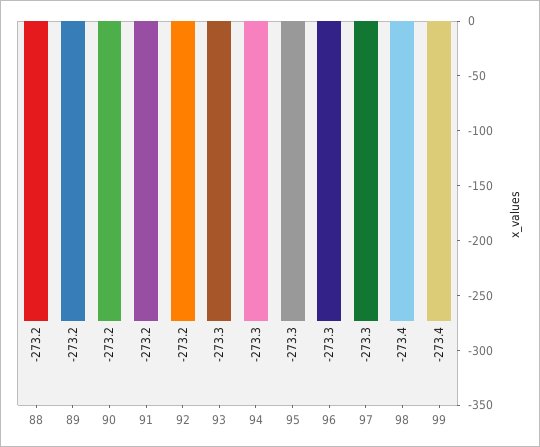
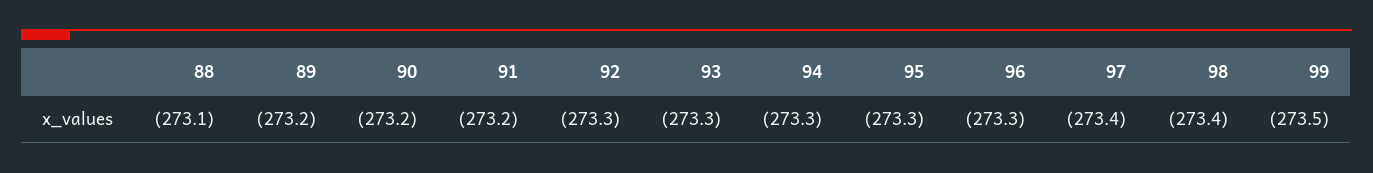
  {
-   "88": -273.2,
+   "88": -273.1,
    "89": -273.2,
    "90": -273.2,
    "91": -273.2,
-   "92": -273.2,
+   "92": -273.3,
    "93": -273.3,
    "94": -273.3,
    "95": -273.3,
    "96": -273.3,
-   "97": -273.3,
+   "97": -273.4,
    "98": -273.4,
-   "99": -273.4
+   "99": -273.5
  }

